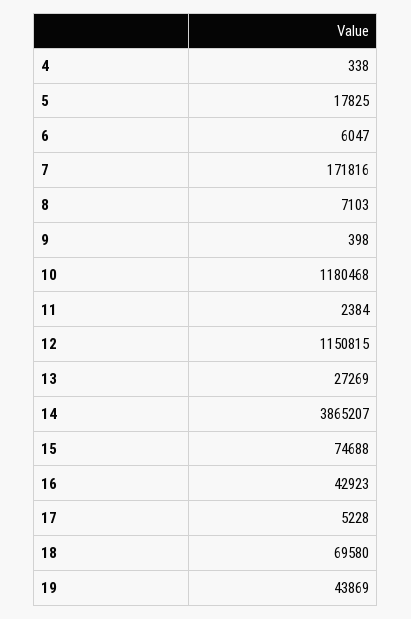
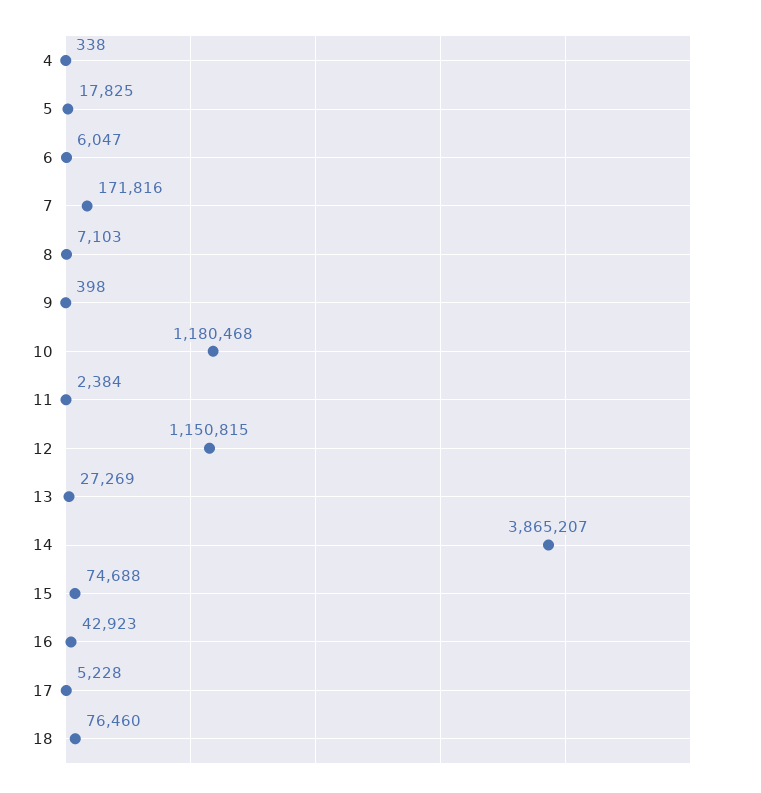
  {
    "4": 338,
    "5": 17825,
    "6": 6047,
    "7": 171816,
    "8": 7103,
    "9": 398,
    "10": 1180468,
    "11": 2384,
    "12": 1150815,
    "13": 27269,
    "14": 3865207,
    "15": 74688,
    "16": 42923,
    "17": 5228,
-   "18": 69580,
+   "18": 76460
-   "19": 43869
  }

